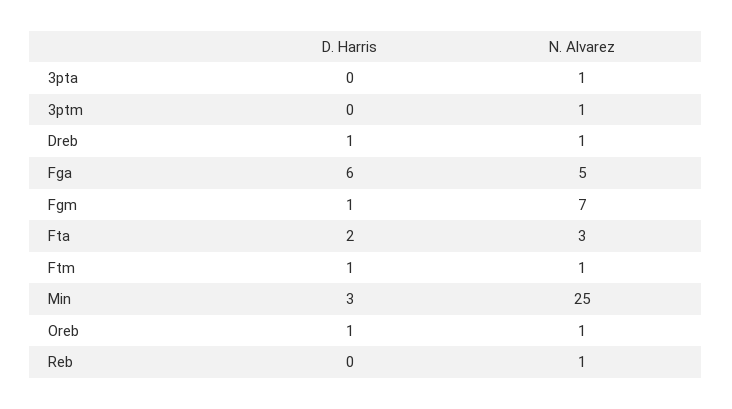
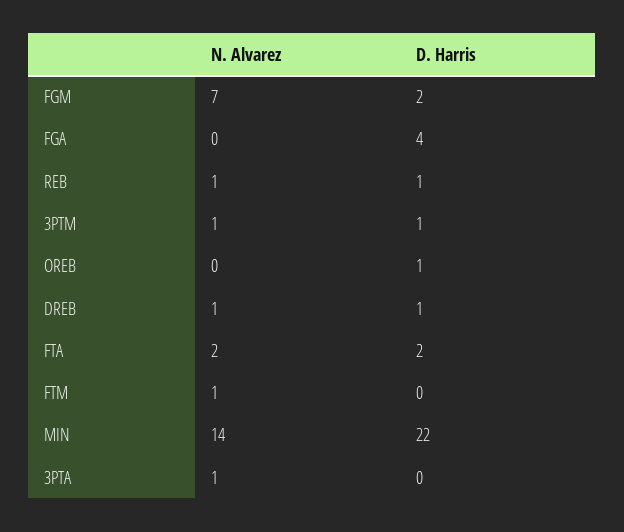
  {
    "D. Harris": {
      "3pta": 0,
-     "3ptm": 0,
+     "3ptm": 1,
      "Dreb": 1,
-     "Fga": 6,
+     "Fga": 4,
-     "Fgm": 1,
+     "Fgm": 2,
      "Fta": 2,
-     "Ftm": 1,
+     "Ftm": 0,
-     "Min": 3,
+     "Min": 22,
      "Oreb": 1,
-     "Reb": 0
+     "Reb": 1
    },
    "N. Alvarez": {
      "3pta": 1,
      "3ptm": 1,
      "Dreb": 1,
-     "Fga": 5,
+     "Fga": 0,
      "Fgm": 7,
-     "Fta": 3,
+     "Fta": 2,
      "Ftm": 1,
-     "Min": 25,
+     "Min": 14,
-     "Oreb": 1,
+     "Oreb": 0,
      "Reb": 1
    }
  }

